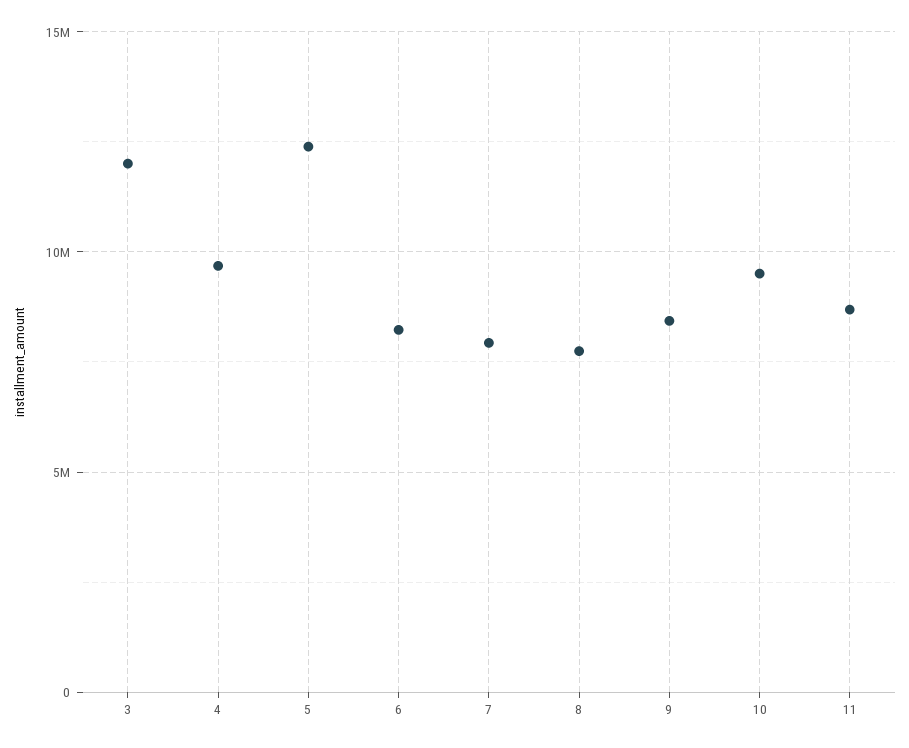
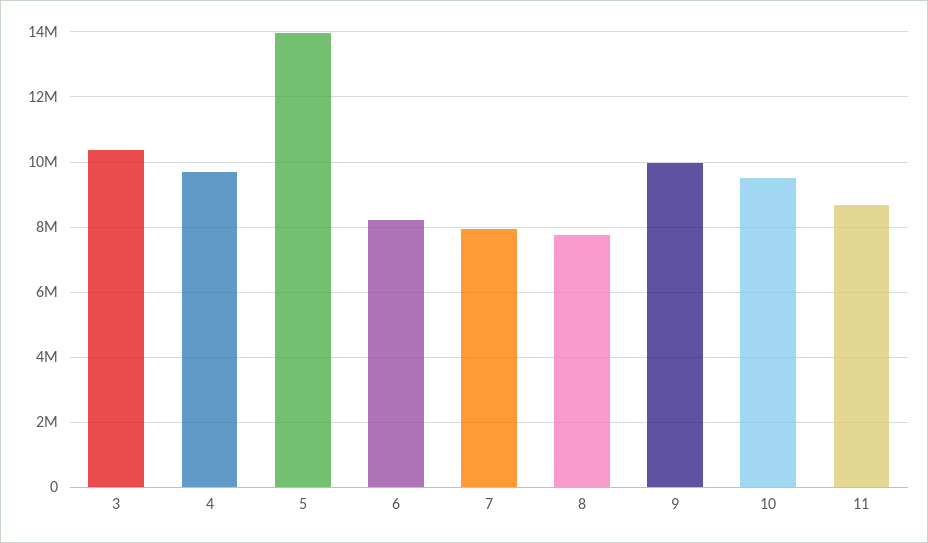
  {
-   "3": 12000000,
+   "3": 10400000,
    "4": 9600000,
-   "5": 12500000,
+   "5": 14000000,
    "6": 8200000,
    "7": 8000000,
    "8": 7800000,
-   "9": 8500000,
+   "9": 10000000,
    "10": 9600000,
    "11": 8600000
  }

